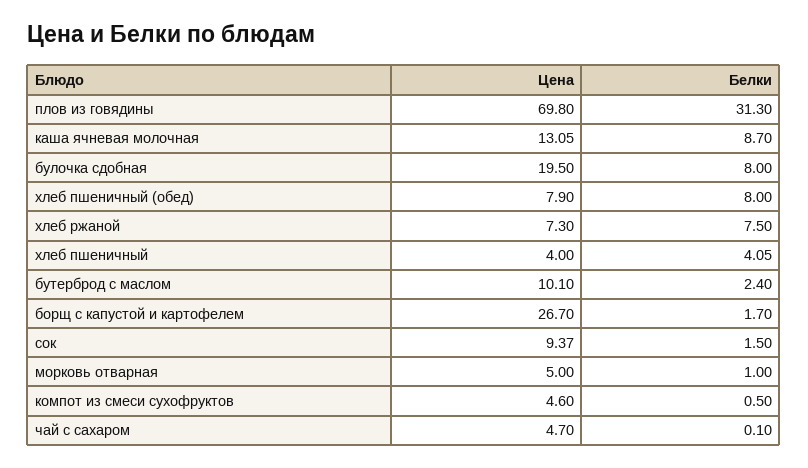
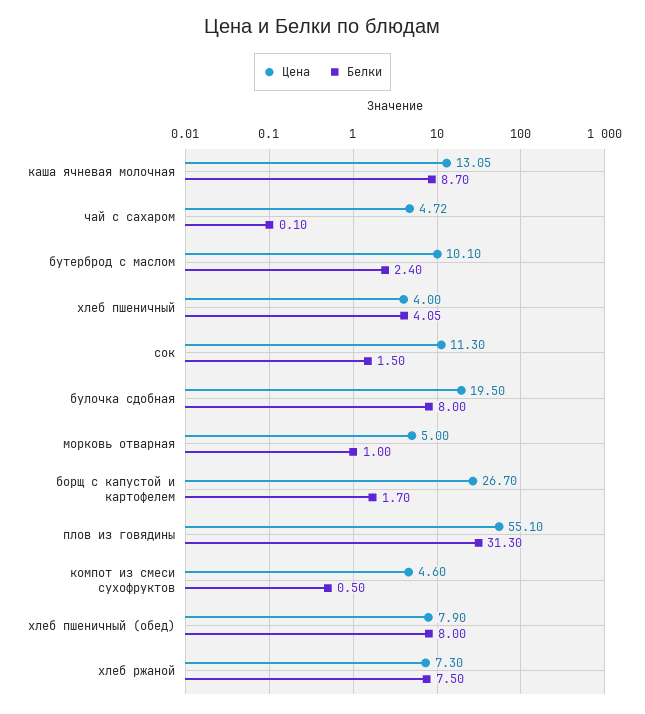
  {
    "Цена": {
-     "плов из говядины": 69.8,
+     "плов из говядины": 55.1,
      "каша ячневая молочная": 13.05,
      "булочка сдобная": 19.5,
      "хлеб пшеничный (обед)": 7.9,
      "хлеб ржаной": 7.3,
      "хлеб пшеничный": 4,
      "бутерброд с маслом": 10.1,
      "борщ с капустой и картофелем": 26.7,
-     "сок": 9.37,
+     "сок": 11.3,
      "морковь отварная": 5,
      "компот из смеси сухофруктов": 4.6,
-     "чай с сахаром": 4.7
+     "чай с сахаром": 4.72
    },
    "Белки": {
      "плов из говядины": 31.3,
      "каша ячневая молочная": 8.7,
      "булочка сдобная": 8,
      "хлеб пшеничный (обед)": 8,
      "хлеб ржаной": 7.5,
      "хлеб пшеничный": 4.05,
      "бутерброд с маслом": 2.4,
      "борщ с капустой и картофелем": 1.7,
      "сок": 1.5,
      "морковь отварная": 1,
      "компот из смеси сухофруктов": 0.5,
      "чай с сахаром": 0.1
    }
  }

